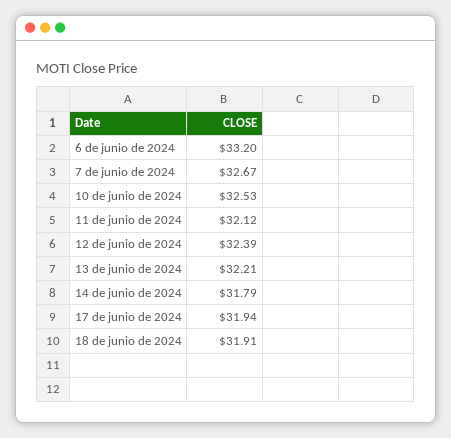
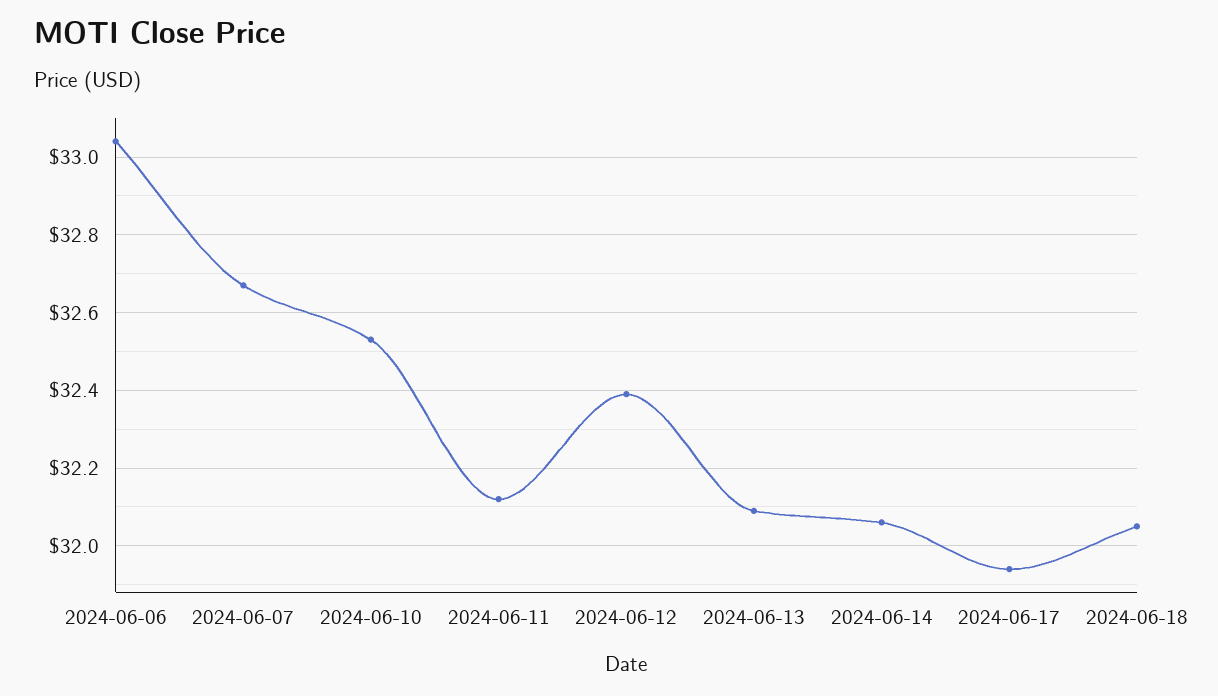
  {
-   "6 de junio de 2024": 33.2,
+   "6 de junio de 2024": 33.05,
    "7 de junio de 2024": 32.67,
    "10 de junio de 2024": 32.53,
    "11 de junio de 2024": 32.12,
    "12 de junio de 2024": 32.39,
-   "13 de junio de 2024": 32.21,
+   "13 de junio de 2024": 32.1,
-   "14 de junio de 2024": 31.79,
+   "14 de junio de 2024": 32.05,
    "17 de junio de 2024": 31.94,
-   "18 de junio de 2024": 31.91
+   "18 de junio de 2024": 32.05
  }

